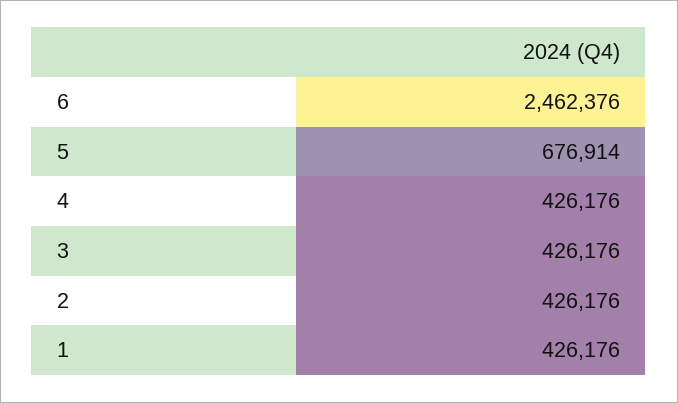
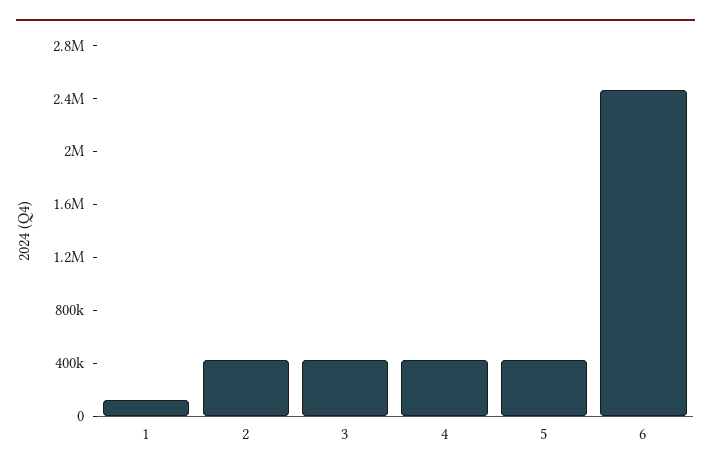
  {
    "6": 2462376,
-   "5": 676914,
+   "5": 400000,
    "4": 426176,
    "3": 426176,
    "2": 426176,
-   "1": 426176
+   "1": 100000
  }

